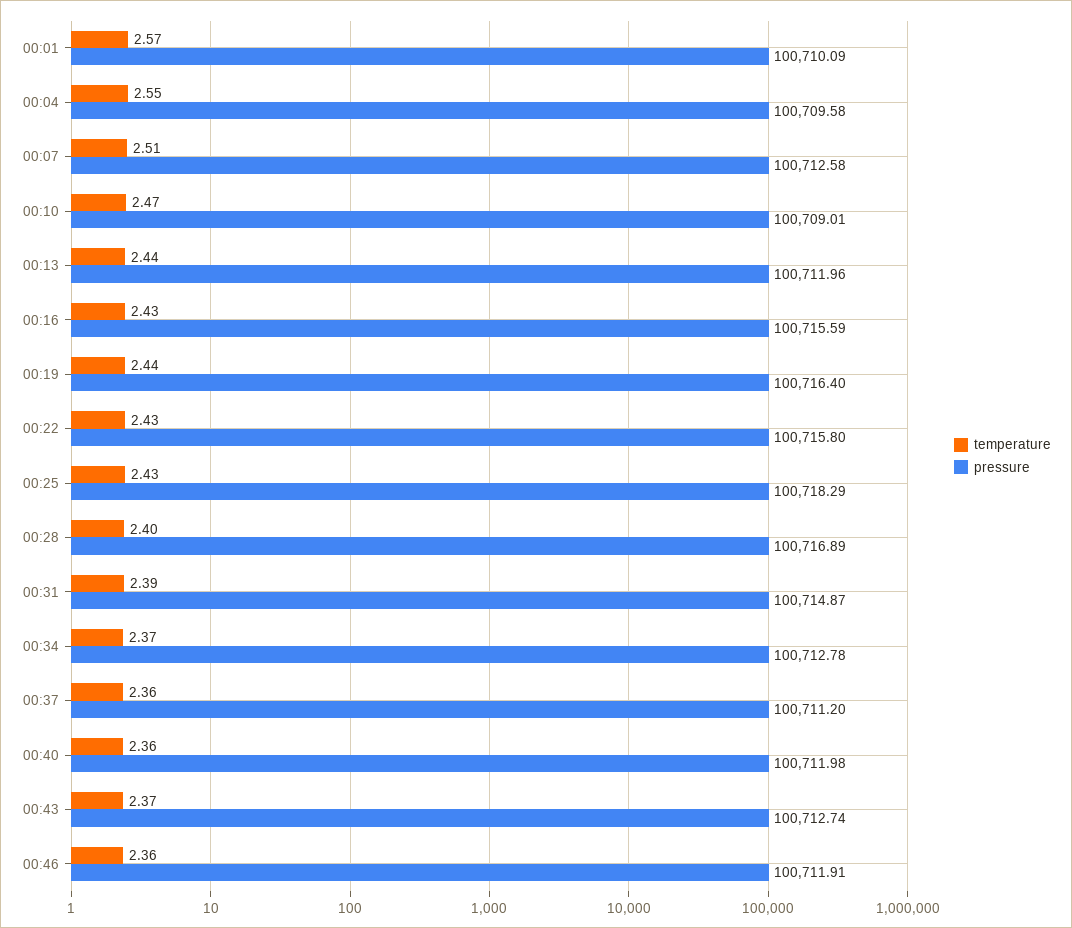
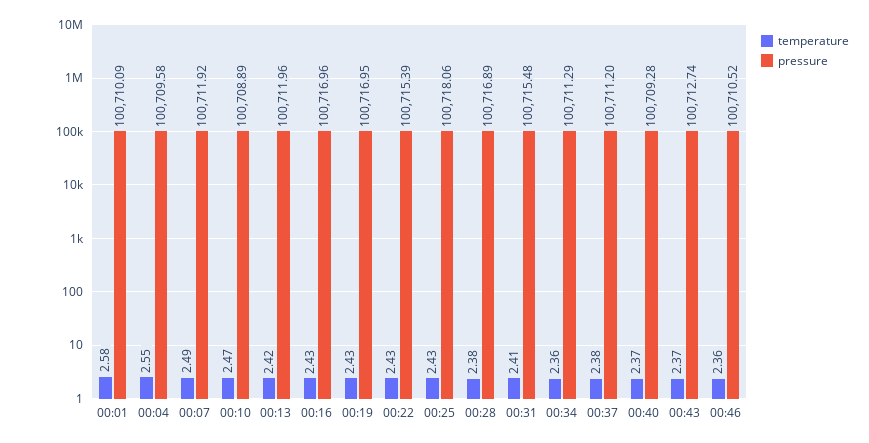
  {
    "temperature": {
-     "00:01": 2.57,
+     "00:01": 2.58,
      "00:04": 2.55,
-     "00:07": 2.51,
+     "00:07": 2.49,
      "00:10": 2.47,
-     "00:13": 2.44,
+     "00:13": 2.42,
      "00:16": 2.43,
-     "00:19": 2.44,
+     "00:19": 2.43,
      "00:22": 2.43,
      "00:25": 2.43,
-     "00:28": 2.4,
+     "00:28": 2.38,
-     "00:31": 2.39,
+     "00:31": 2.41,
-     "00:34": 2.37,
+     "00:34": 2.36,
-     "00:37": 2.36,
+     "00:37": 2.38,
-     "00:40": 2.36,
+     "00:40": 2.37,
      "00:43": 2.37,
      "00:46": 2.36
    },
    "pressure": {
      "00:01": 100710.09,
      "00:04": 100709.58,
-     "00:07": 100712.58,
+     "00:07": 100711.92,
-     "00:10": 100709.01,
+     "00:10": 100708.89,
      "00:13": 100711.96,
-     "00:16": 100715.59,
+     "00:16": 100716.96,
-     "00:19": 100716.4,
+     "00:19": 100716.95,
-     "00:22": 100715.8,
+     "00:22": 100715.39,
-     "00:25": 100718.29,
+     "00:25": 100718.06,
      "00:28": 100716.89,
-     "00:31": 100714.87,
+     "00:31": 100715.48,
-     "00:34": 100712.78,
+     "00:34": 100711.29,
      "00:37": 100711.2,
-     "00:40": 100711.98,
+     "00:40": 100709.28,
      "00:43": 100712.74,
-     "00:46": 100711.91
+     "00:46": 100710.52
    }
  }

